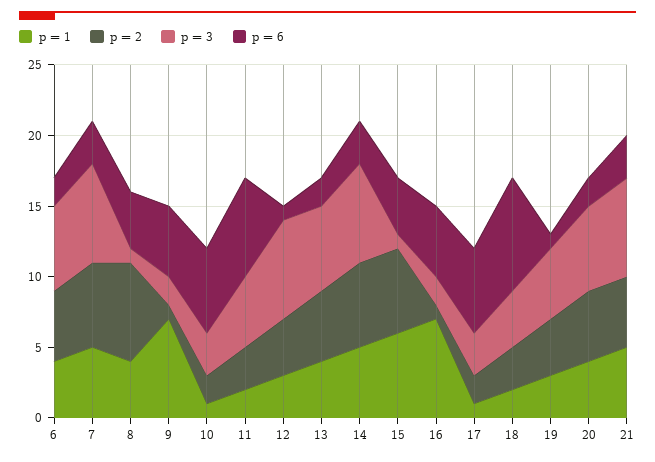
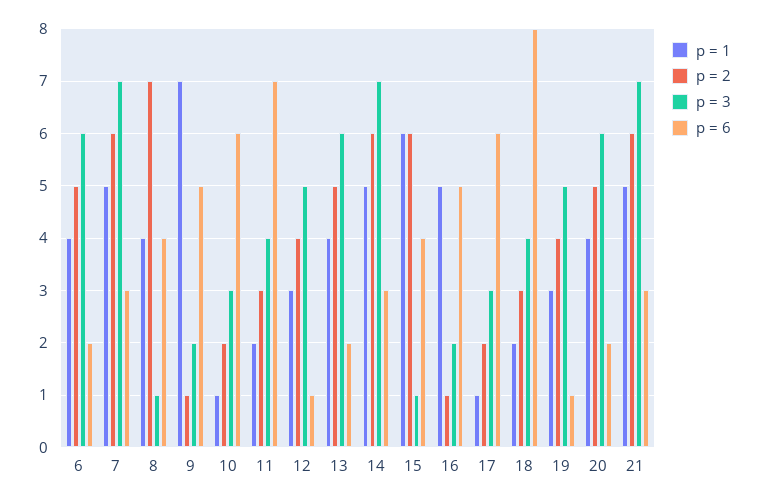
  {
    "p = 1": {
      "6": 4,
      "7": 5,
      "8": 4,
      "9": 7,
      "10": 1,
      "11": 2,
      "12": 3,
      "13": 4,
      "14": 5,
      "15": 6,
-     "16": 7,
+     "16": 5,
      "17": 1,
      "18": 2,
      "19": 3,
      "20": 4,
      "21": 5
    },
    "p = 2": {
      "6": 5,
      "7": 6,
      "8": 7,
      "9": 1,
      "10": 2,
      "11": 3,
      "12": 4,
      "13": 5,
      "14": 6,
      "15": 6,
      "16": 1,
      "17": 2,
      "18": 3,
      "19": 4,
      "20": 5,
-     "21": 5
+     "21": 6
    },
    "p = 3": {
      "6": 6,
      "7": 7,
      "8": 1,
      "9": 2,
      "10": 3,
-     "11": 5,
+     "11": 4,
-     "12": 7,
+     "12": 5,
      "13": 6,
      "14": 7,
      "15": 1,
      "16": 2,
      "17": 3,
      "18": 4,
      "19": 5,
      "20": 6,
      "21": 7
    },
    "p = 6": {
      "6": 2,
      "7": 3,
      "8": 4,
      "9": 5,
      "10": 6,
      "11": 7,
      "12": 1,
      "13": 2,
      "14": 3,
      "15": 4,
      "16": 5,
      "17": 6,
      "18": 8,
      "19": 1,
      "20": 2,
      "21": 3
    }
  }

